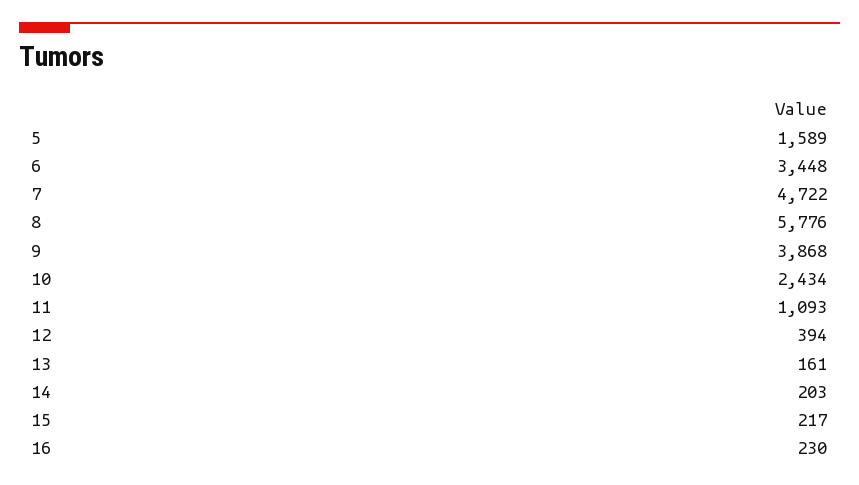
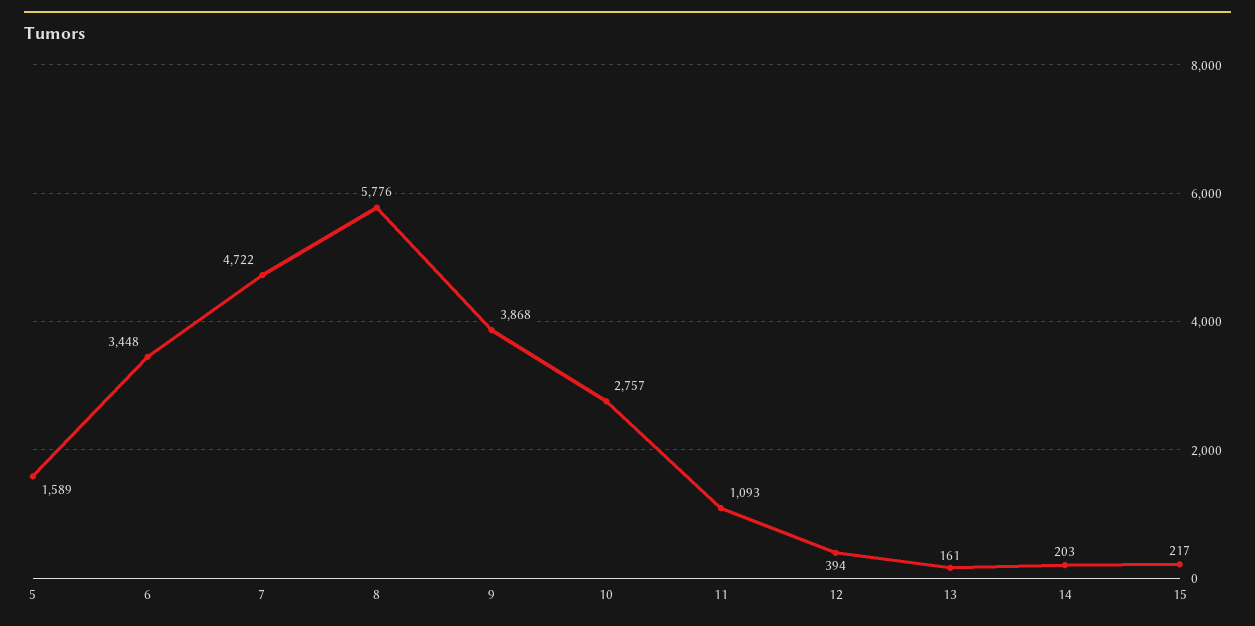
  {
    "5": 1589,
    "6": 3448,
    "7": 4722,
    "8": 5776,
    "9": 3868,
-   "10": 2434,
+   "10": 2757,
    "11": 1093,
    "12": 394,
    "13": 161,
    "14": 203,
-   "15": 217,
+   "15": 217
-   "16": 230
  }

